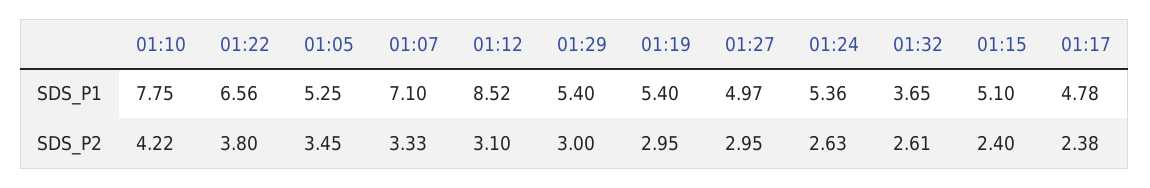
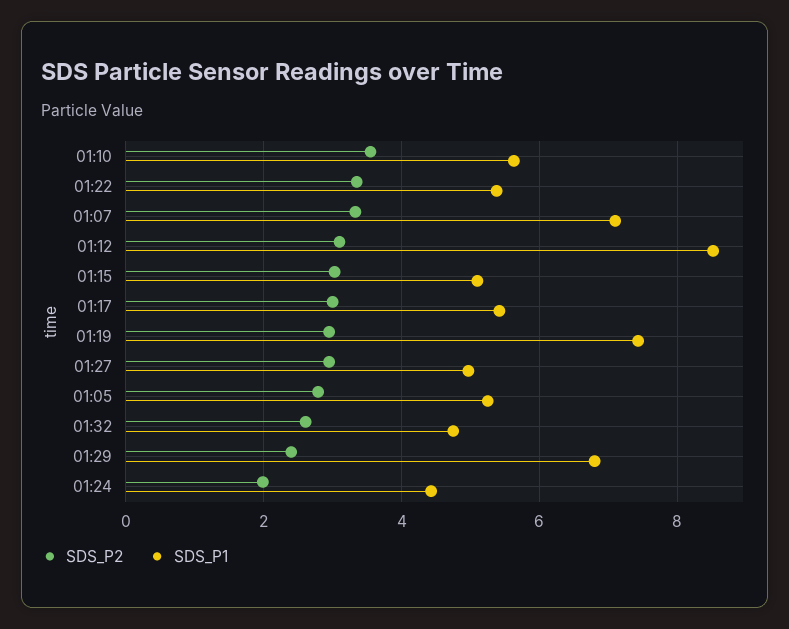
  {
    "SDS_P1": {
-     "01:10": 7.75,
+     "01:10": 5.6,
-     "01:22": 6.56,
+     "01:22": 5.4,
      "01:05": 5.25,
      "01:07": 7.1,
      "01:12": 8.52,
-     "01:29": 5.4,
+     "01:29": 6.8,
-     "01:19": 5.4,
+     "01:19": 7.4,
      "01:27": 4.97,
-     "01:24": 5.36,
+     "01:24": 4.4,
-     "01:32": 3.65,
+     "01:32": 4.8,
      "01:15": 5.1,
-     "01:17": 4.78
+     "01:17": 5.4
    },
    "SDS_P2": {
-     "01:10": 4.22,
+     "01:10": 3.6,
-     "01:22": 3.8,
+     "01:22": 3.4,
-     "01:05": 3.45,
+     "01:05": 2.8,
      "01:07": 3.33,
      "01:12": 3.1,
-     "01:29": 3,
+     "01:29": 2.4,
      "01:19": 2.95,
      "01:27": 2.95,
-     "01:24": 2.63,
+     "01:24": 2,
      "01:32": 2.61,
-     "01:15": 2.4,
+     "01:15": 3,
-     "01:17": 2.38
+     "01:17": 3
    }
  }

